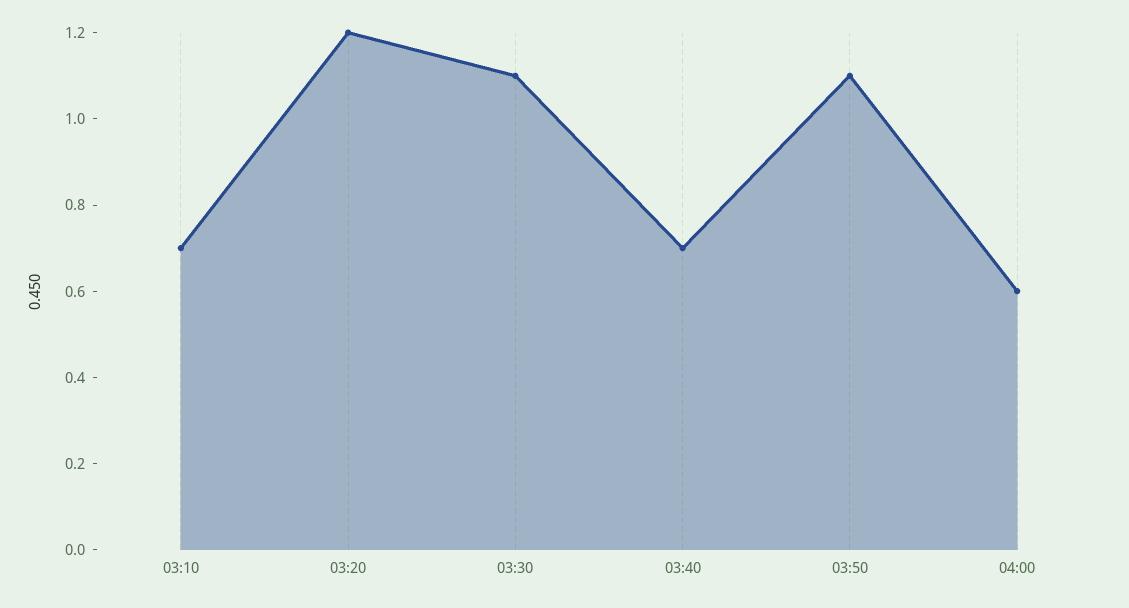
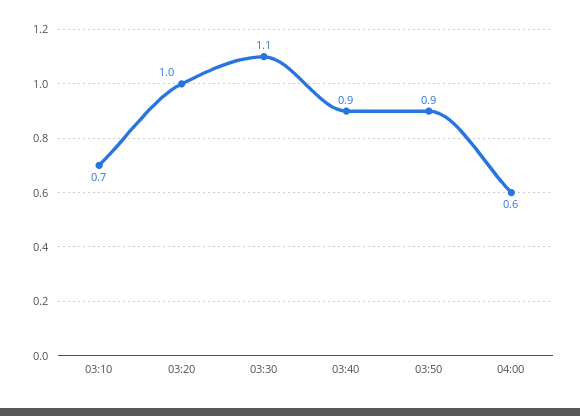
  {
    "03:10": 0.7,
-   "03:20": 1.2,
+   "03:20": 1,
    "03:30": 1.1,
-   "03:40": 0.7,
+   "03:40": 0.9,
-   "03:50": 1.1,
+   "03:50": 0.9,
    "04:00": 0.6
  }

